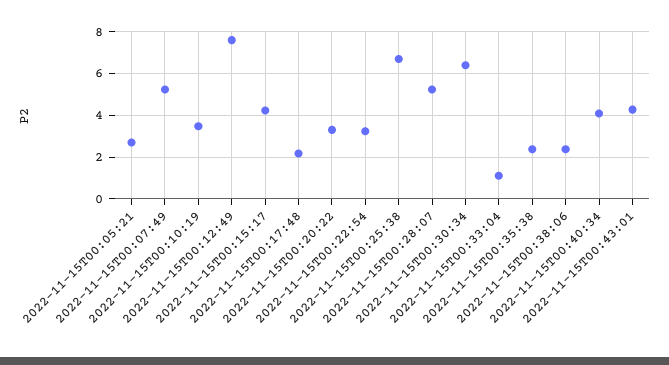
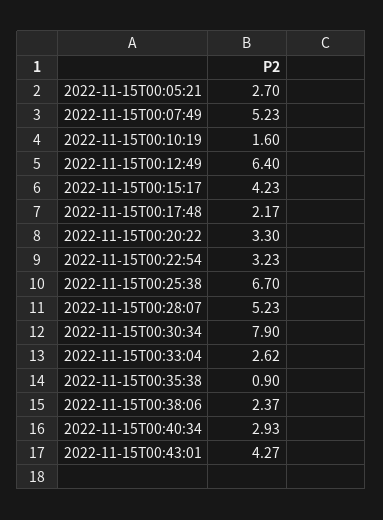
  {
    "2022-11-15T00:05:21": 2.7,
    "2022-11-15T00:07:49": 5.23,
-   "2022-11-15T00:10:19": 3.5,
+   "2022-11-15T00:10:19": 1.6,
-   "2022-11-15T00:12:49": 7.5,
+   "2022-11-15T00:12:49": 6.4,
    "2022-11-15T00:15:17": 4.23,
    "2022-11-15T00:17:48": 2.17,
    "2022-11-15T00:20:22": 3.3,
    "2022-11-15T00:22:54": 3.23,
    "2022-11-15T00:25:38": 6.7,
    "2022-11-15T00:28:07": 5.23,
-   "2022-11-15T00:30:34": 6.5,
+   "2022-11-15T00:30:34": 7.9,
-   "2022-11-15T00:33:04": 1,
+   "2022-11-15T00:33:04": 2.62,
-   "2022-11-15T00:35:38": 2.5,
+   "2022-11-15T00:35:38": 0.9,
    "2022-11-15T00:38:06": 2.37,
-   "2022-11-15T00:40:34": 4,
+   "2022-11-15T00:40:34": 2.93,
    "2022-11-15T00:43:01": 4.27
  }

